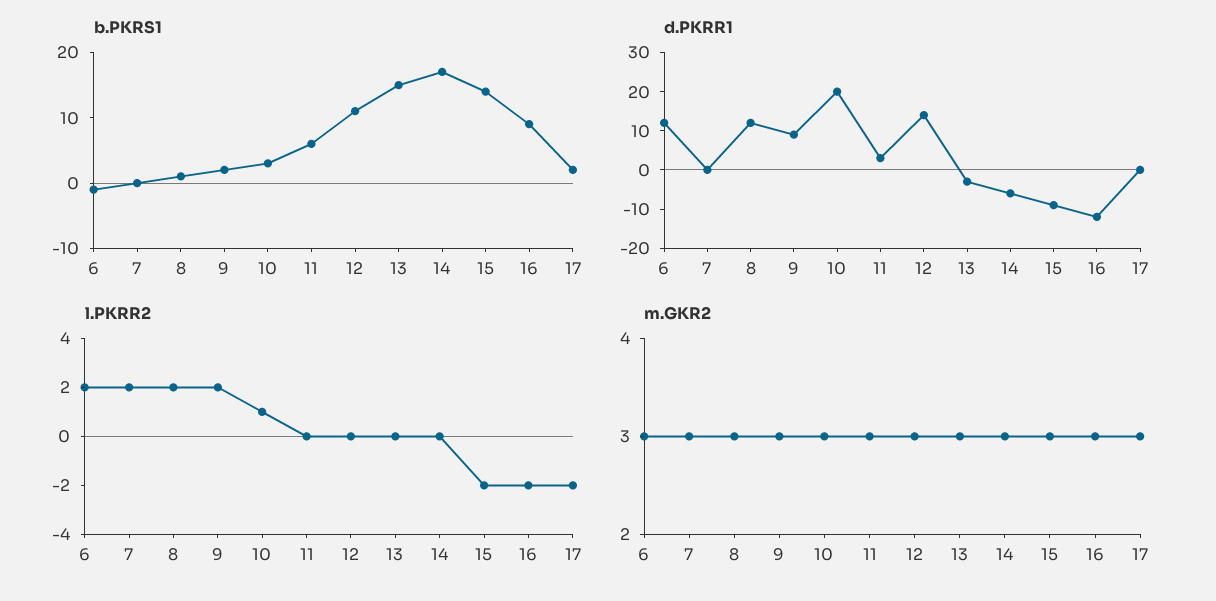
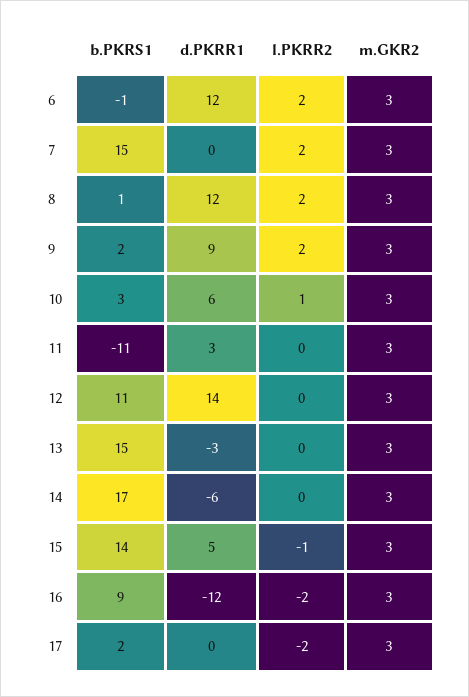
  {
    "b.PKRS1": {
      "6": -1,
-     "7": 0,
+     "7": 15,
      "8": 1,
      "9": 2,
      "10": 3,
-     "11": 5,
+     "11": -11,
      "12": 11,
      "13": 15,
      "14": 17,
      "15": 14,
      "16": 9,
      "17": 2
    },
    "d.PKRR1": {
      "6": 12,
      "7": 0,
      "8": 12,
      "9": 9,
-     "10": 20,
+     "10": 6,
      "11": 3,
      "12": 14,
      "13": -3,
      "14": -6,
-     "15": -10,
+     "15": 5,
      "16": -12,
      "17": 0
    },
    "l.PKRR2": {
      "6": 2,
      "7": 2,
      "8": 2,
      "9": 2,
      "10": 1,
      "11": 0,
      "12": 0,
      "13": 0,
      "14": 0,
-     "15": -2,
+     "15": -1,
      "16": -2,
      "17": -2
    },
    "m.GKR2": {
      "6": 3,
      "7": 3,
      "8": 3,
      "9": 3,
      "10": 3,
      "11": 3,
      "12": 3,
      "13": 3,
      "14": 3,
      "15": 3,
      "16": 3,
      "17": 3
    }
  }

